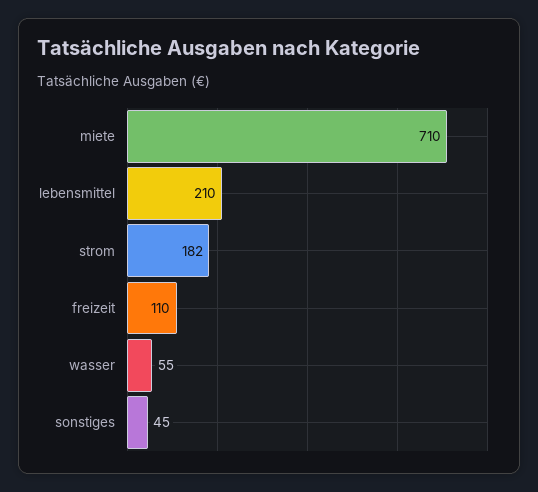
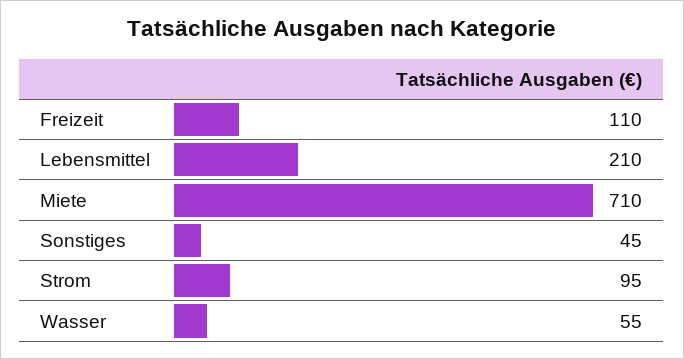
  {
    "miete": 710,
    "lebensmittel": 210,
-   "strom": 182,
+   "strom": 95,
    "freizeit": 110,
    "wasser": 55,
    "sonstiges": 45
  }

